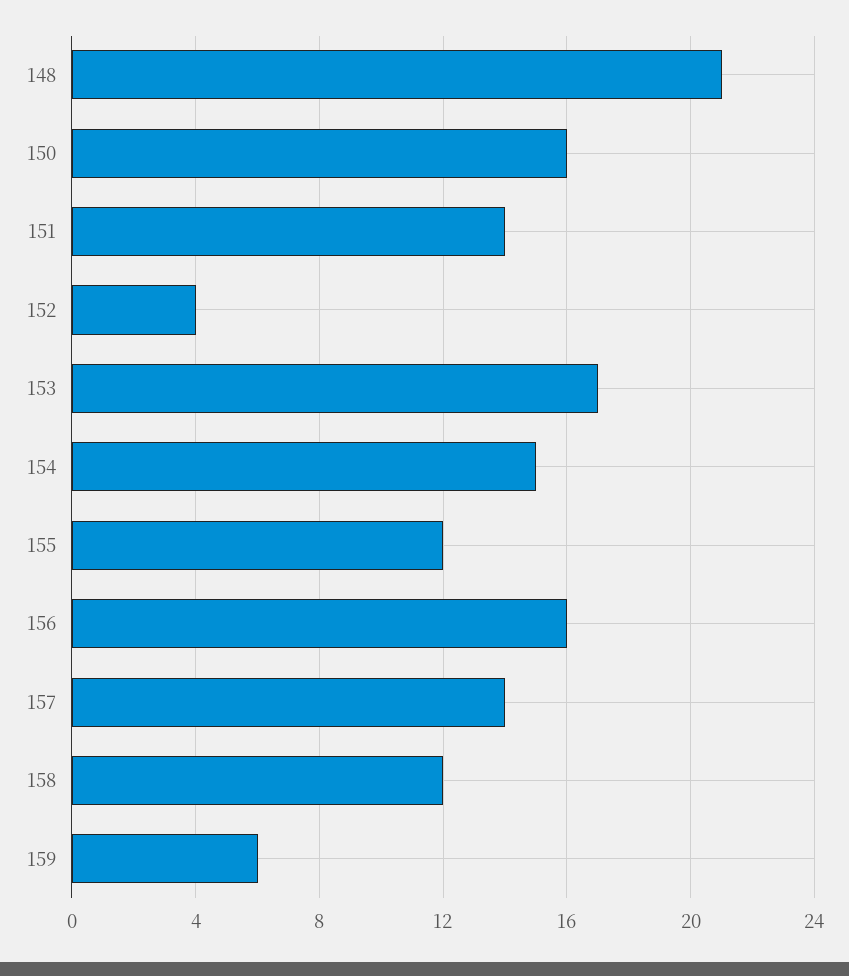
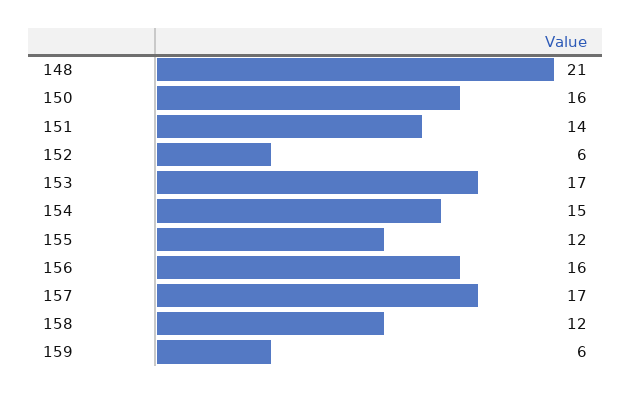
  {
    "148": 21,
    "150": 16,
    "151": 14,
-   "152": 4,
+   "152": 6,
    "153": 17,
    "154": 15,
    "155": 12,
    "156": 16,
-   "157": 14,
+   "157": 17,
    "158": 12,
    "159": 6
  }

